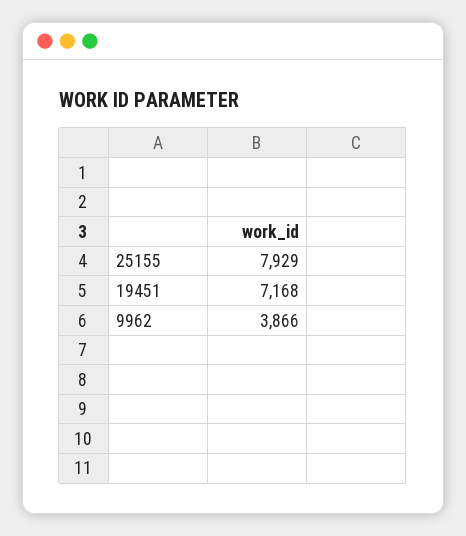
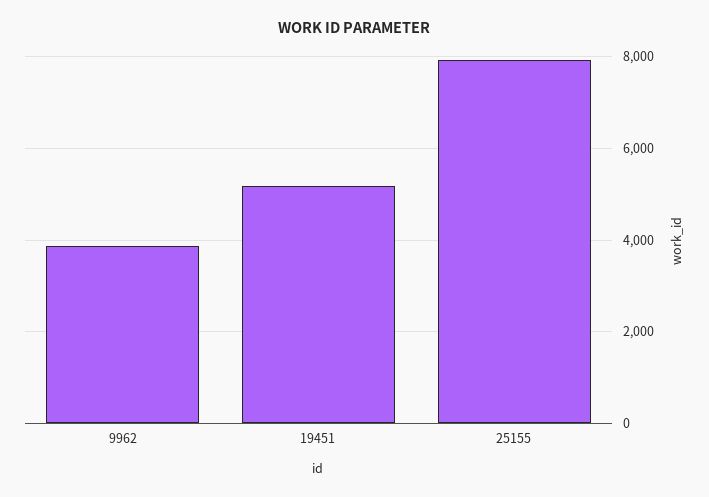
  {
    "25155": 7929,
-   "19451": 7168,
+   "19451": 5200,
    "9962": 3866
  }

